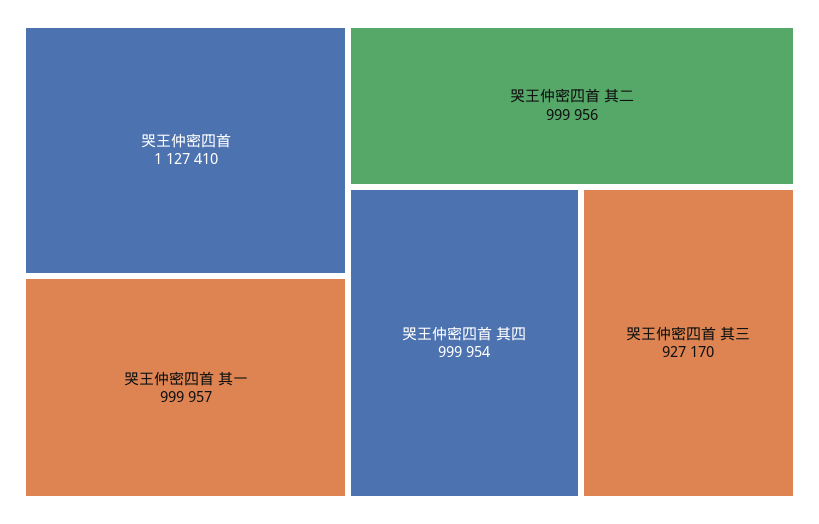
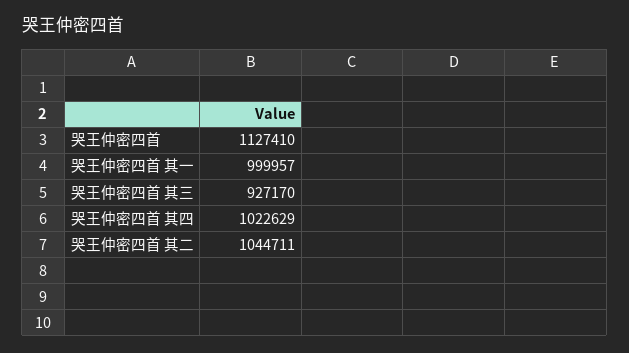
  {
    "哭王仲密四首": 1127410,
    "哭王仲密四首 其一": 999957,
-   "哭王仲密四首 其二": 999956,
+   "哭王仲密四首 其二": 1044711,
-   "哭王仲密四首 其四": 999954,
+   "哭王仲密四首 其四": 1022629,
    "哭王仲密四首 其三": 927170
  }

